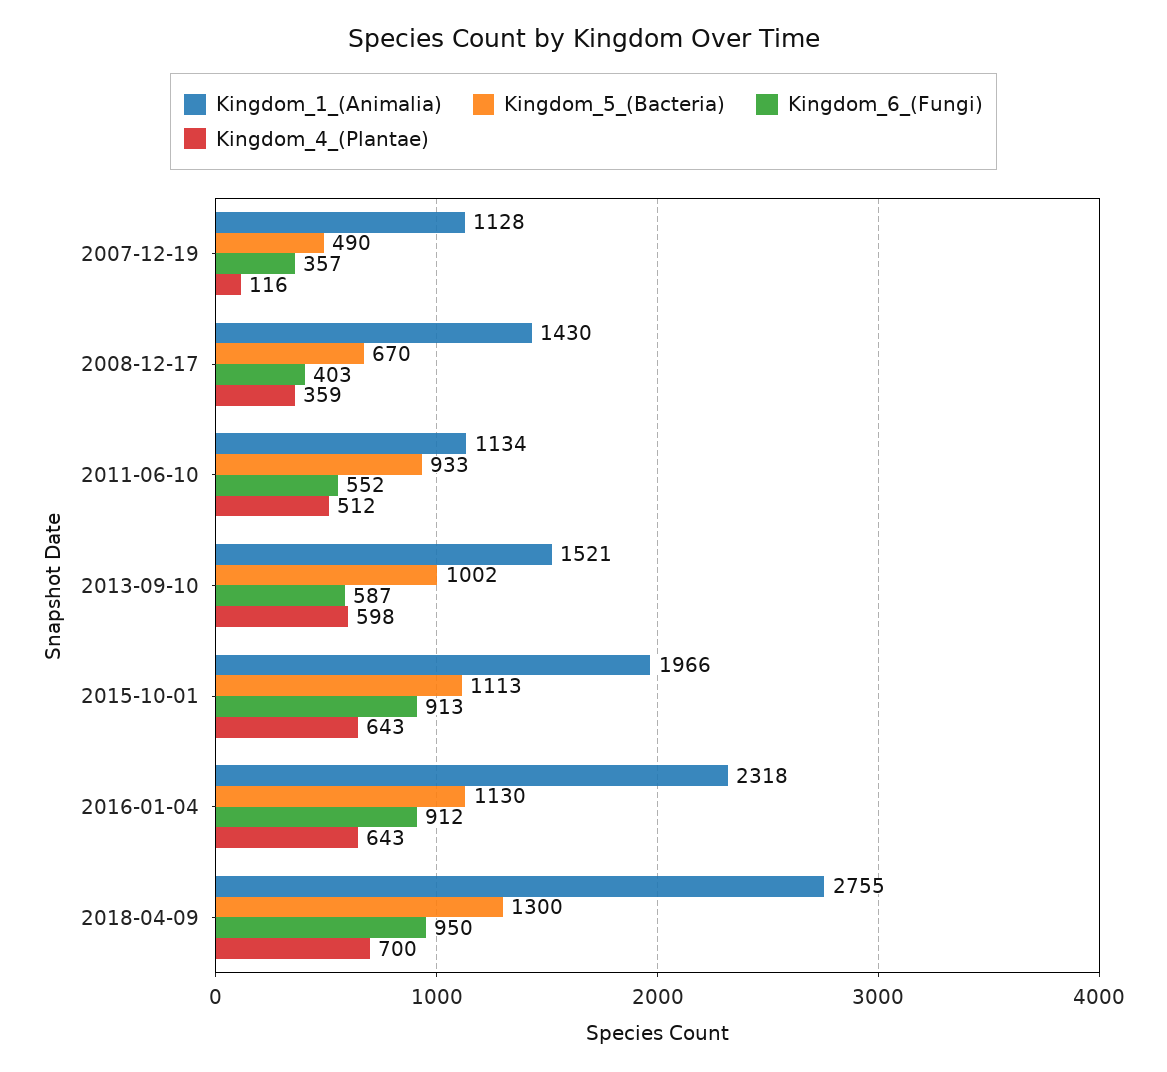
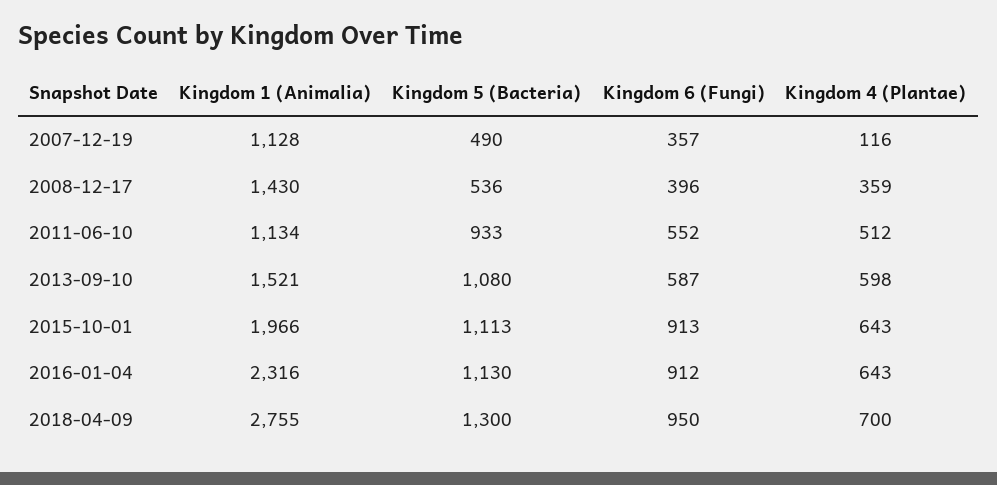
  {
    "Kingdom_1_(Animalia)": {
      "2007-12-19": 1128,
      "2008-12-17": 1430,
      "2011-06-10": 1134,
      "2013-09-10": 1521,
      "2015-10-01": 1966,
-     "2016-01-04": 2318,
+     "2016-01-04": 2316,
      "2018-04-09": 2755
    },
    "Kingdom_5_(Bacteria)": {
      "2007-12-19": 490,
-     "2008-12-17": 670,
+     "2008-12-17": 536,
      "2011-06-10": 933,
-     "2013-09-10": 1002,
+     "2013-09-10": 1080,
      "2015-10-01": 1113,
      "2016-01-04": 1130,
      "2018-04-09": 1300
    },
    "Kingdom_6_(Fungi)": {
      "2007-12-19": 357,
-     "2008-12-17": 403,
+     "2008-12-17": 396,
      "2011-06-10": 552,
      "2013-09-10": 587,
      "2015-10-01": 913,
      "2016-01-04": 912,
      "2018-04-09": 950
    },
    "Kingdom_4_(Plantae)": {
      "2007-12-19": 116,
      "2008-12-17": 359,
      "2011-06-10": 512,
      "2013-09-10": 598,
      "2015-10-01": 643,
      "2016-01-04": 643,
      "2018-04-09": 700
    }
  }

